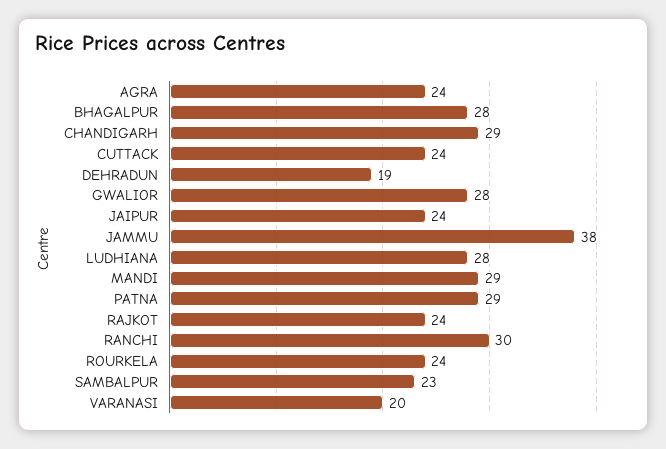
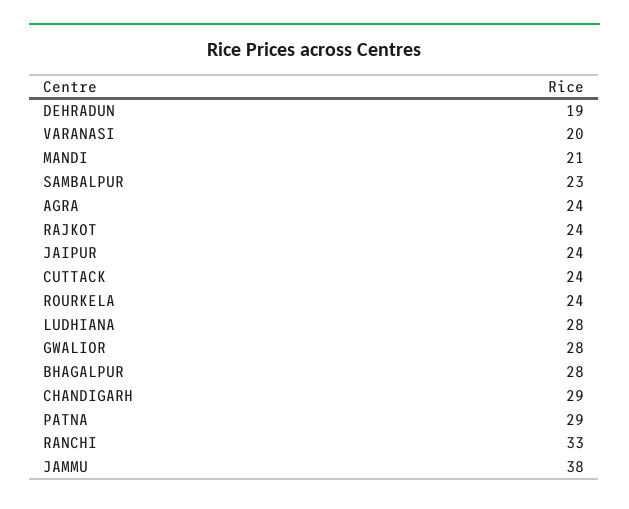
  {
    "AGRA": 24,
    "BHAGALPUR": 28,
    "CHANDIGARH": 29,
    "CUTTACK": 24,
    "DEHRADUN": 19,
    "GWALIOR": 28,
    "JAIPUR": 24,
    "JAMMU": 38,
    "LUDHIANA": 28,
-   "MANDI": 29,
+   "MANDI": 21,
    "PATNA": 29,
    "RAJKOT": 24,
-   "RANCHI": 30,
+   "RANCHI": 33,
    "ROURKELA": 24,
    "SAMBALPUR": 23,
    "VARANASI": 20
  }

